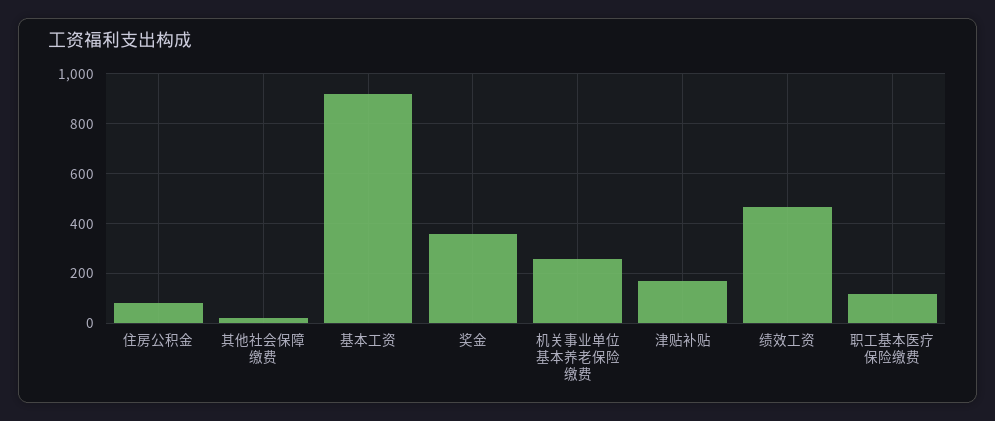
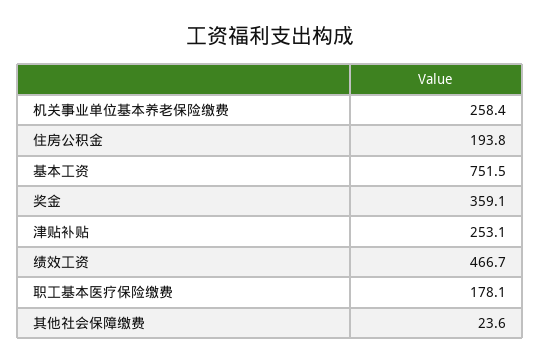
  {
-   "住房公积金": 75,
+   "住房公积金": 193.8,
    "其他社会保障缴费": 23.6,
-   "基本工资": 925,
+   "基本工资": 751.5,
    "奖金": 359.1,
    "机关事业单位基本养老保险缴费": 258.4,
-   "津贴补贴": 175,
+   "津贴补贴": 253.1,
    "绩效工资": 466.7,
-   "职工基本医疗保险缴费": 125
+   "职工基本医疗保险缴费": 178.1
  }

